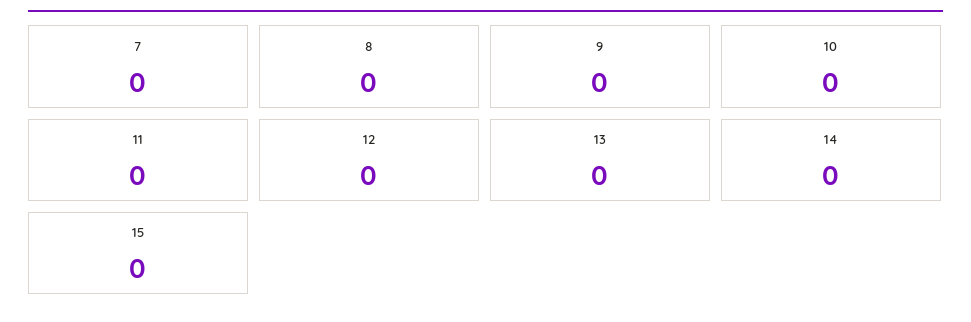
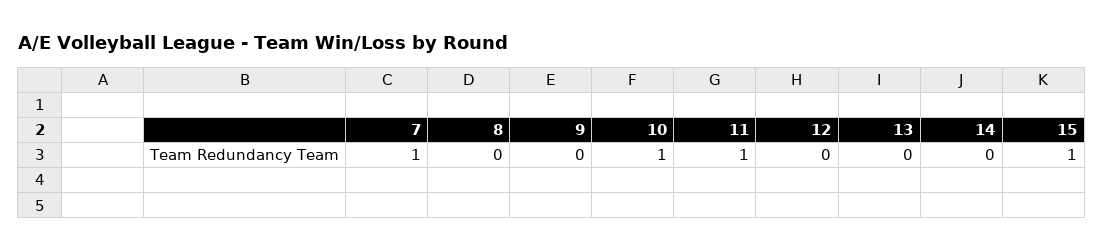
  {
-   "7": 0,
+   "7": 1,
    "8": 0,
    "9": 0,
-   "10": 0,
+   "10": 1,
-   "11": 0,
+   "11": 1,
    "12": 0,
    "13": 0,
    "14": 0,
-   "15": 0
+   "15": 1
  }

